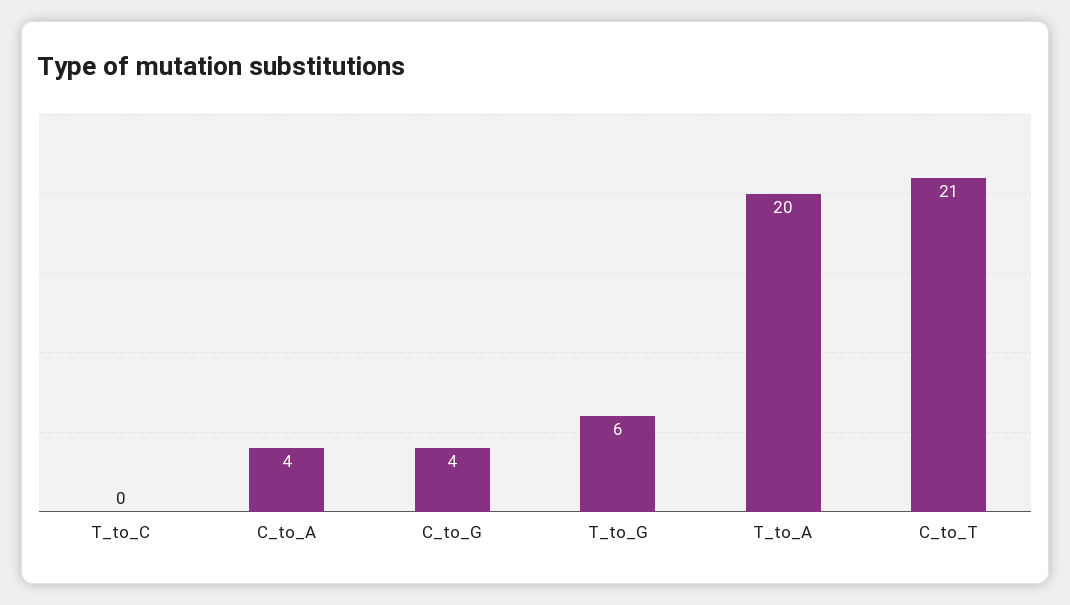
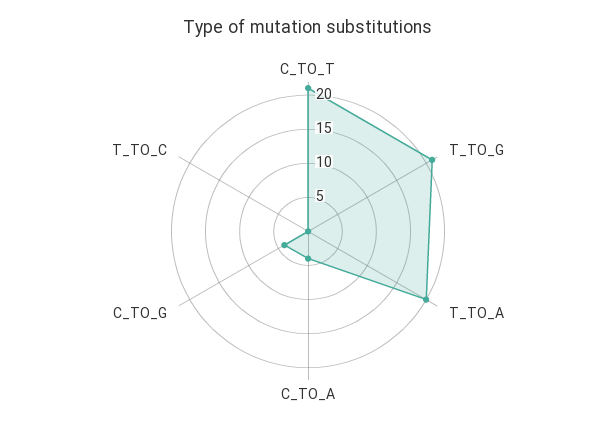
  {
    "T_to_C": 0,
    "C_to_A": 4,
    "C_to_G": 4,
-   "T_to_G": 6,
+   "T_to_G": 20,
    "T_to_A": 20,
    "C_to_T": 21
  }

